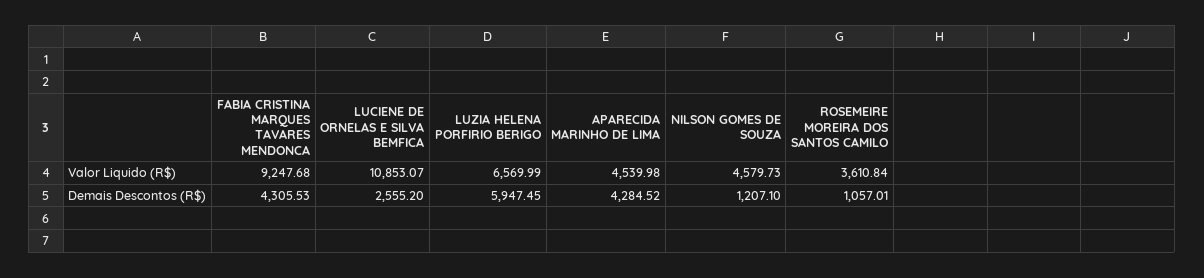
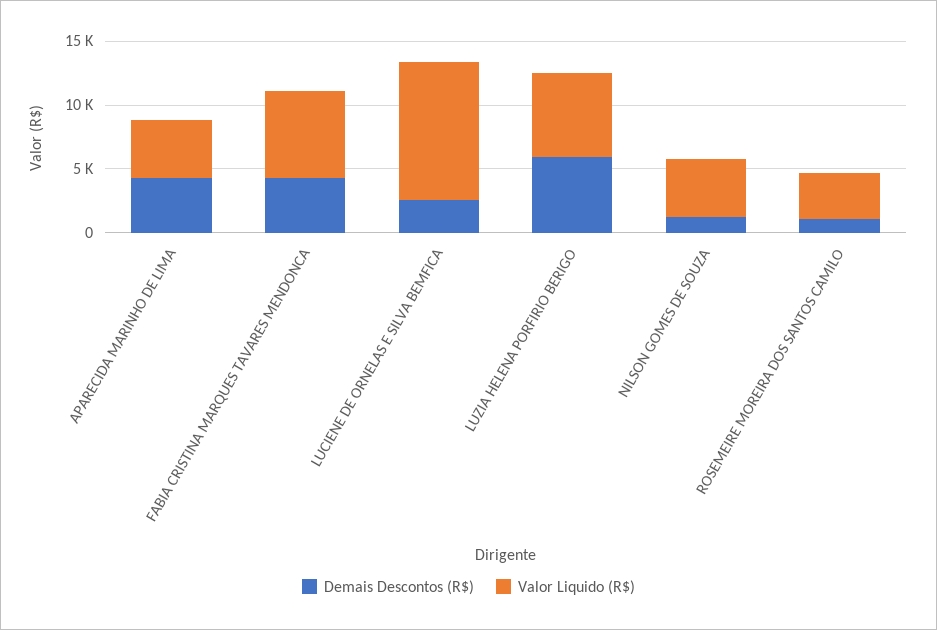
  {
    "Valor Liquido (R$)": {
-     "FABIA CRISTINA MARQUES TAVARES MENDONCA": 9247.68,
+     "FABIA CRISTINA MARQUES TAVARES MENDONCA": 7000,
      "LUCIENE DE ORNELAS E SILVA BEMFICA": 10853.07,
      "LUZIA HELENA PORFIRIO BERIGO": 6569.99,
      "APARECIDA MARINHO DE LIMA": 4539.98,
      "NILSON GOMES DE SOUZA": 4579.73,
      "ROSEMEIRE MOREIRA DOS SANTOS CAMILO": 3610.84
    },
    "Demais Descontos (R$)": {
      "FABIA CRISTINA MARQUES TAVARES MENDONCA": 4305.53,
      "LUCIENE DE ORNELAS E SILVA BEMFICA": 2555.2,
      "LUZIA HELENA PORFIRIO BERIGO": 5947.45,
      "APARECIDA MARINHO DE LIMA": 4284.52,
      "NILSON GOMES DE SOUZA": 1207.1,
      "ROSEMEIRE MOREIRA DOS SANTOS CAMILO": 1057.01
    }
  }

